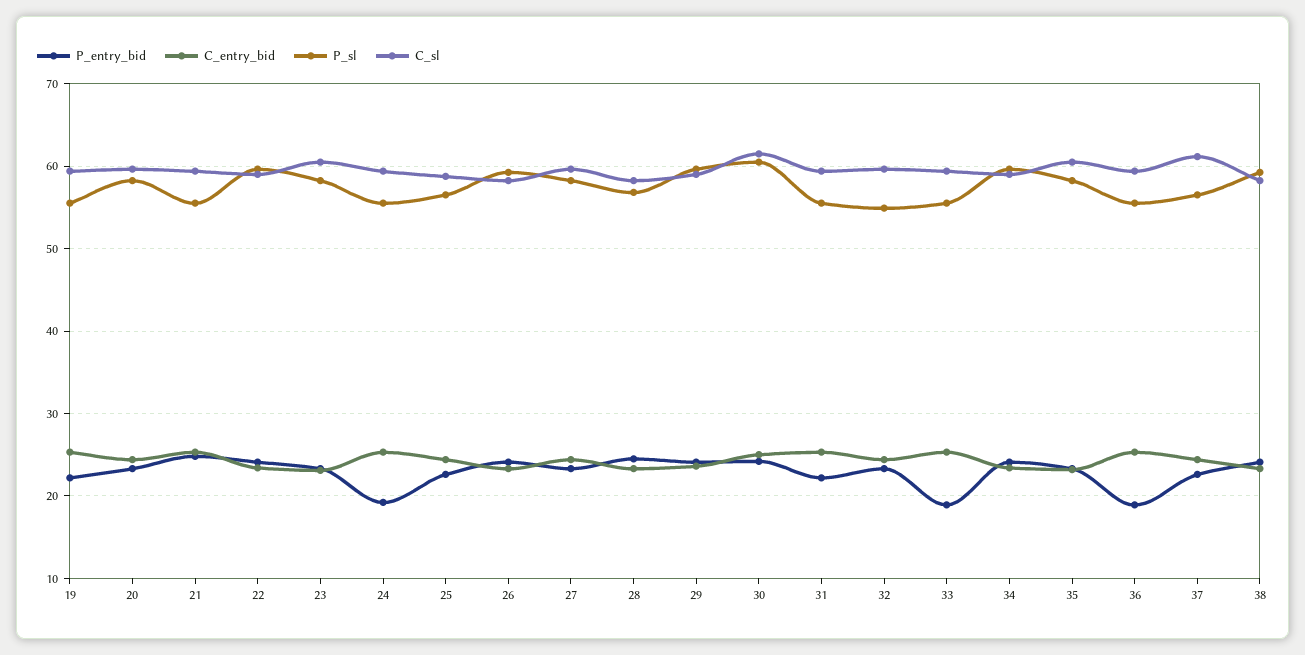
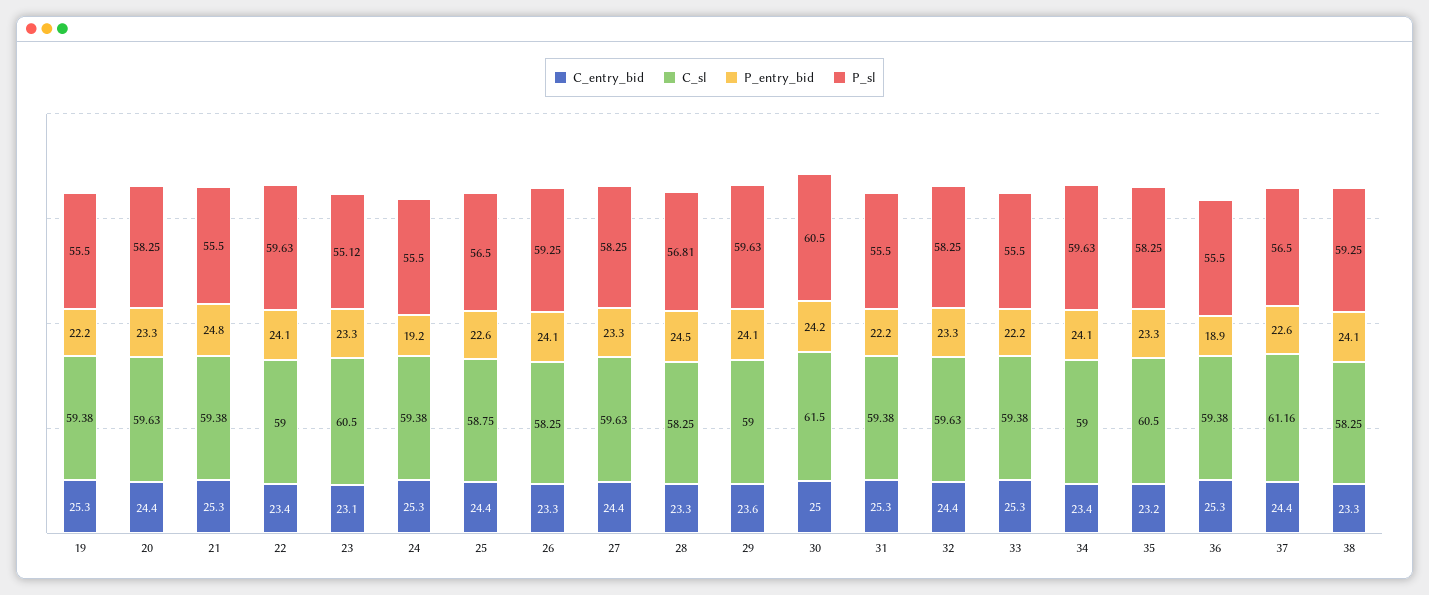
  {
    "P_entry_bid": {
      "19": 22.2,
      "20": 23.3,
      "21": 24.8,
      "22": 24.1,
      "23": 23.3,
      "24": 19.2,
      "25": 22.6,
      "26": 24.1,
      "27": 23.3,
      "28": 24.5,
      "29": 24.1,
      "30": 24.2,
      "31": 22.2,
      "32": 23.3,
-     "33": 19,
+     "33": 22.2,
      "34": 24.1,
      "35": 23.3,
      "36": 18.9,
      "37": 22.6,
      "38": 24.1
    },
    "C_entry_bid": {
      "19": 25.3,
      "20": 24.4,
      "21": 25.3,
      "22": 23.4,
      "23": 23.1,
      "24": 25.3,
      "25": 24.4,
      "26": 23.3,
      "27": 24.4,
      "28": 23.3,
      "29": 23.6,
      "30": 25,
      "31": 25.3,
      "32": 24.4,
      "33": 25.3,
      "34": 23.4,
      "35": 23.2,
      "36": 25.3,
      "37": 24.4,
      "38": 23.3
    },
    "P_sl": {
      "19": 55.5,
      "20": 58.25,
      "21": 55.5,
      "22": 59.63,
-     "23": 58,
+     "23": 55.12,
      "24": 55.5,
      "25": 56.5,
      "26": 59.25,
      "27": 58.25,
      "28": 56.81,
      "29": 59.63,
      "30": 60.5,
      "31": 55.5,
-     "32": 55,
+     "32": 58.25,
      "33": 55.5,
      "34": 59.63,
      "35": 58.25,
      "36": 55.5,
      "37": 56.5,
      "38": 59.25
    },
    "C_sl": {
      "19": 59.38,
      "20": 59.63,
      "21": 59.38,
      "22": 59,
      "23": 60.5,
      "24": 59.38,
      "25": 58.75,
      "26": 58.25,
      "27": 59.63,
      "28": 58.25,
      "29": 59,
      "30": 61.5,
      "31": 59.38,
      "32": 59.63,
      "33": 59.38,
      "34": 59,
      "35": 60.5,
      "36": 59.38,
      "37": 61.16,
      "38": 58.25
    }
  }

